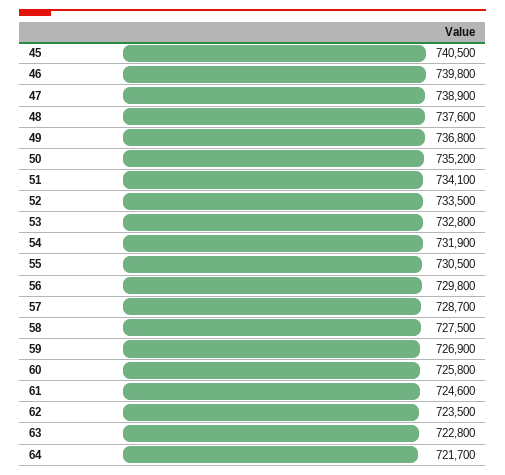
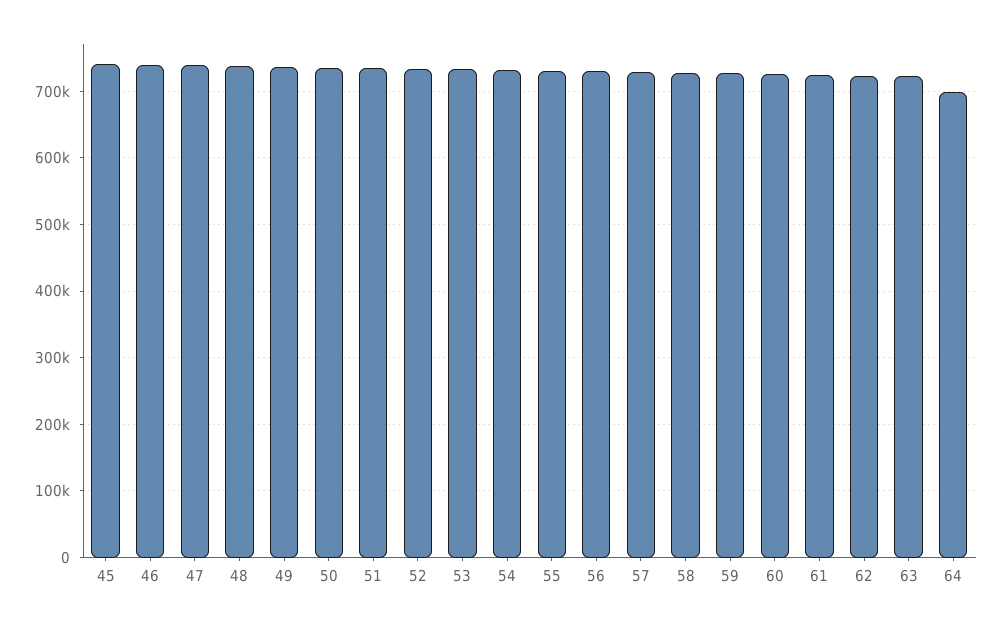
  {
    "45": 740500,
    "46": 739800,
    "47": 738900,
    "48": 737600,
    "49": 736800,
    "50": 735200,
    "51": 734100,
    "52": 733500,
    "53": 732800,
    "54": 731900,
    "55": 730500,
    "56": 729800,
    "57": 728700,
    "58": 727500,
    "59": 726900,
    "60": 725800,
    "61": 724600,
    "62": 723500,
    "63": 722800,
-   "64": 721700
+   "64": 700000
  }

